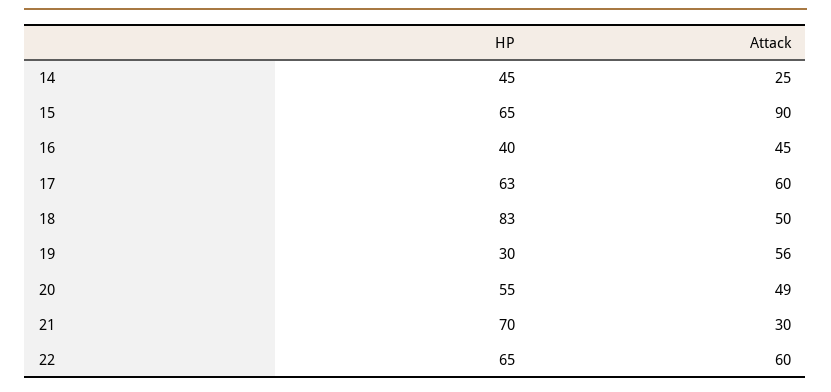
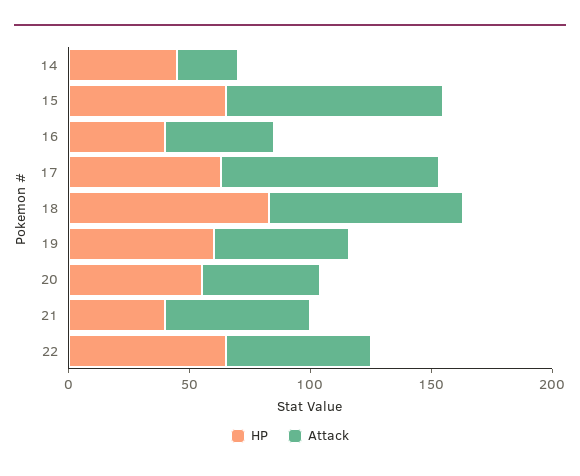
  {
    "HP": {
      "14": 45,
      "15": 65,
      "16": 40,
      "17": 63,
      "18": 83,
-     "19": 30,
+     "19": 60,
      "20": 55,
-     "21": 70,
+     "21": 40,
      "22": 65
    },
    "Attack": {
      "14": 25,
      "15": 90,
      "16": 45,
-     "17": 60,
+     "17": 90,
-     "18": 50,
+     "18": 80,
      "19": 56,
      "20": 49,
-     "21": 30,
+     "21": 60,
      "22": 60
    }
  }

